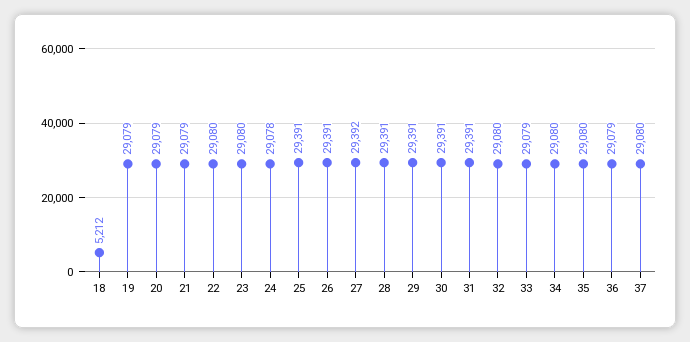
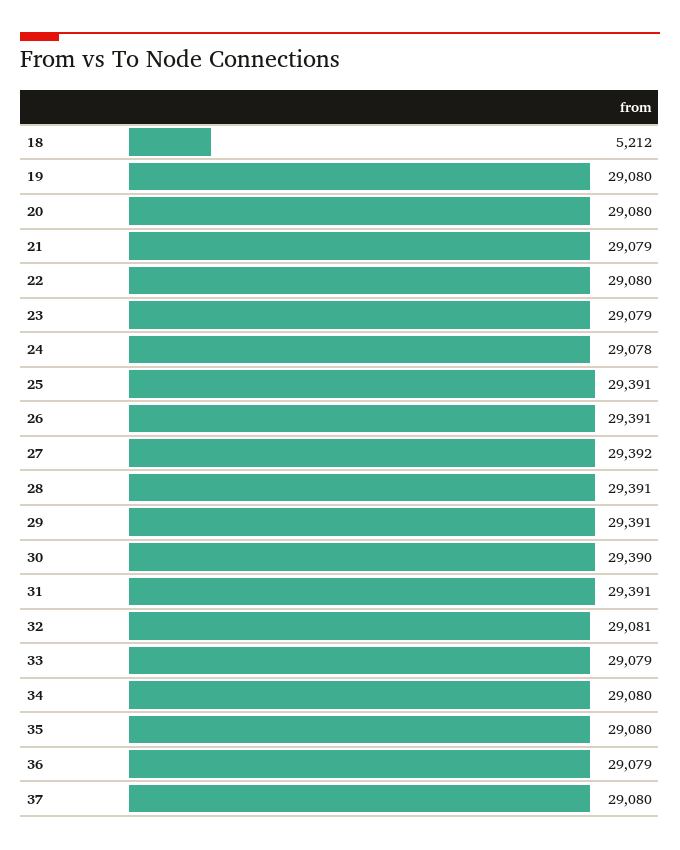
  {
    "18": 5212,
-   "19": 29079,
+   "19": 29080,
-   "20": 29079,
+   "20": 29080,
    "21": 29079,
    "22": 29080,
-   "23": 29080,
+   "23": 29079,
    "24": 29078,
    "25": 29391,
    "26": 29391,
    "27": 29392,
    "28": 29391,
    "29": 29391,
-   "30": 29391,
+   "30": 29390,
    "31": 29391,
-   "32": 29080,
+   "32": 29081,
    "33": 29079,
    "34": 29080,
    "35": 29080,
    "36": 29079,
    "37": 29080
  }

